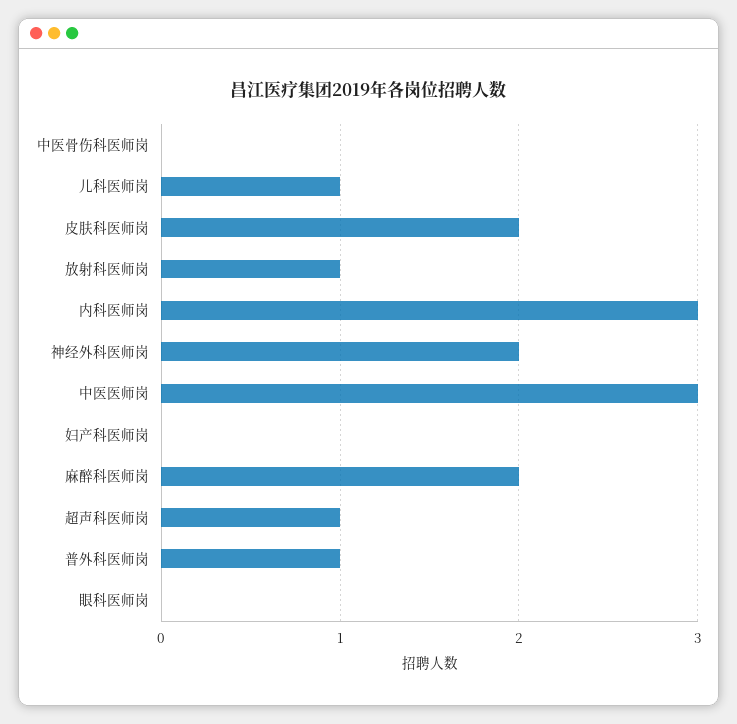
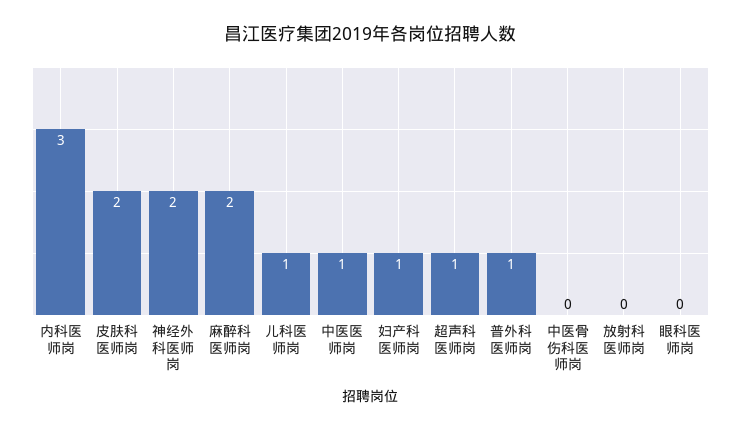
  {
    "中医骨伤科医师岗": 0,
    "儿科医师岗": 1,
    "皮肤科医师岗": 2,
-   "放射科医师岗": 1,
+   "放射科医师岗": 0,
    "内科医师岗": 3,
    "神经外科医师岗": 2,
-   "中医医师岗": 3,
+   "中医医师岗": 1,
-   "妇产科医师岗": 0,
+   "妇产科医师岗": 1,
    "麻醉科医师岗": 2,
    "超声科医师岗": 1,
    "普外科医师岗": 1,
    "眼科医师岗": 0
  }

